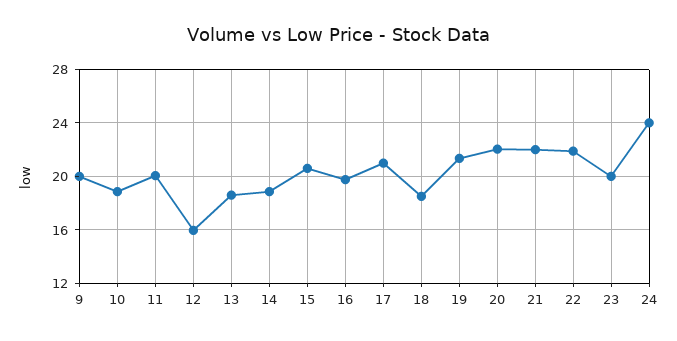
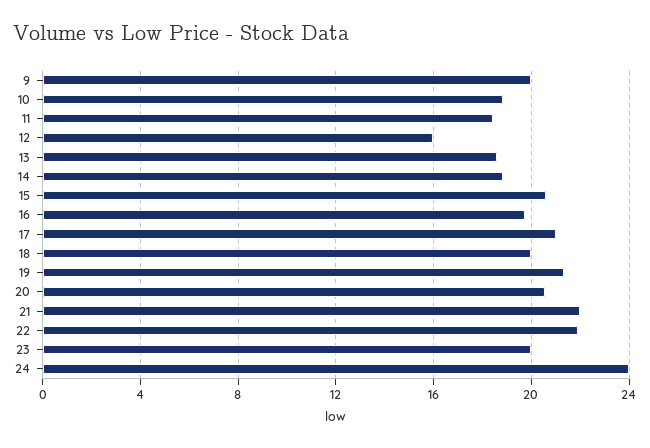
  {
    "9": 20,
    "10": 19,
-   "11": 20,
+   "11": 18.5,
    "12": 16,
    "13": 18.5,
    "14": 19,
    "15": 20.5,
    "16": 20,
    "17": 21,
-   "18": 18.5,
+   "18": 20,
    "19": 21.5,
-   "20": 22,
+   "20": 20.5,
    "21": 22,
    "22": 22,
    "23": 20,
    "24": 24
  }

